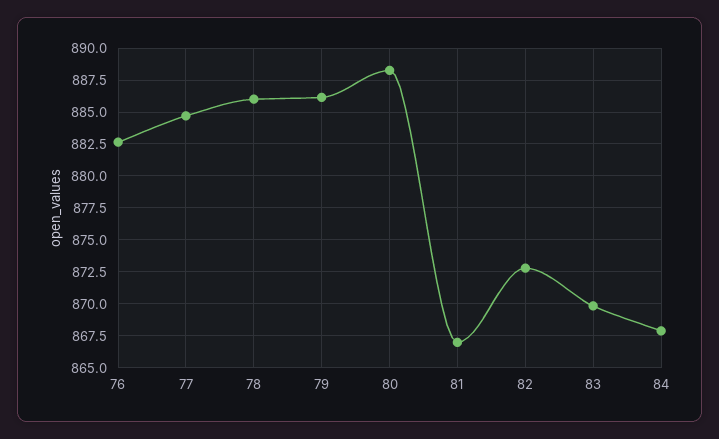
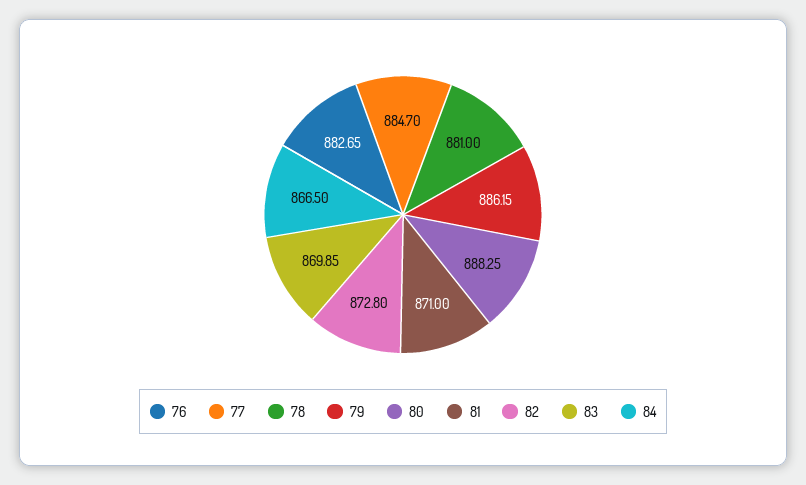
  {
    "76": 882.65,
    "77": 884.7,
-   "78": 886,
+   "78": 881,
    "79": 886.15,
    "80": 888.25,
-   "81": 867,
+   "81": 871,
    "82": 872.8,
    "83": 869.85,
-   "84": 868
+   "84": 866.5
  }

